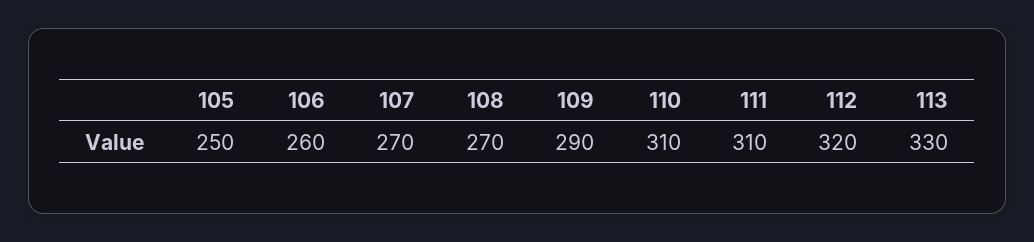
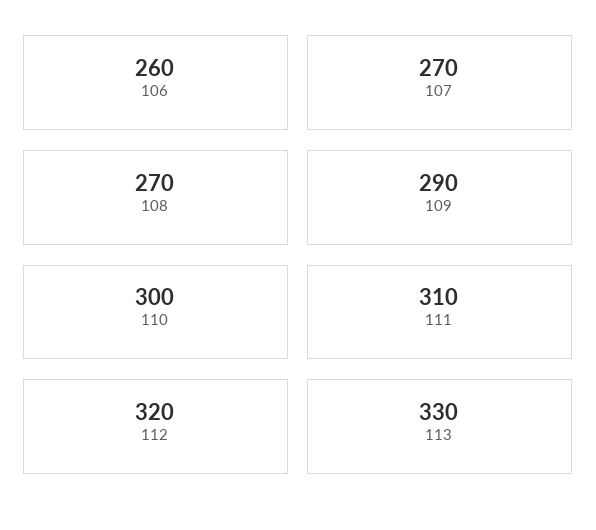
  {
-   "105": 250,
    "106": 260,
    "107": 270,
    "108": 270,
    "109": 290,
-   "110": 310,
+   "110": 300,
    "111": 310,
    "112": 320,
    "113": 330
  }

